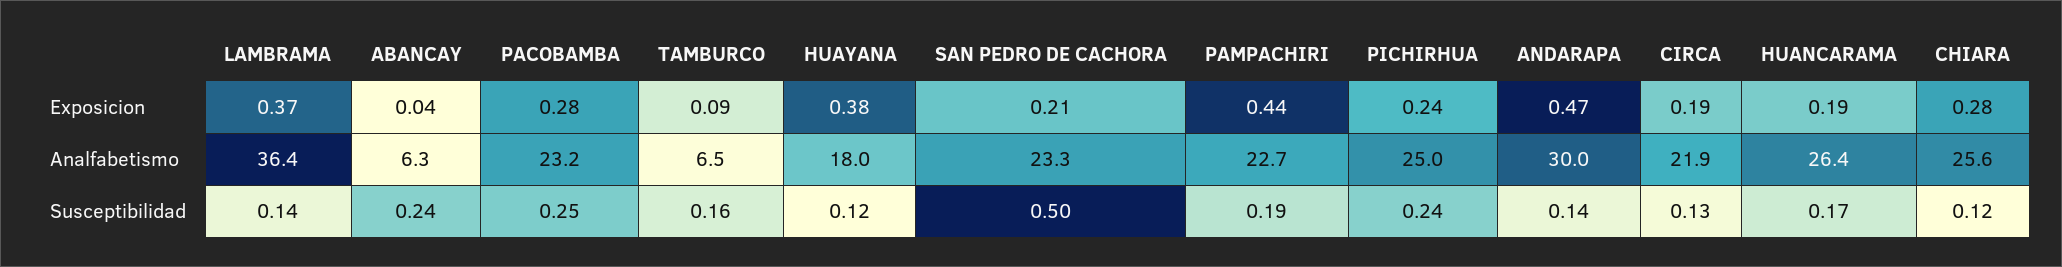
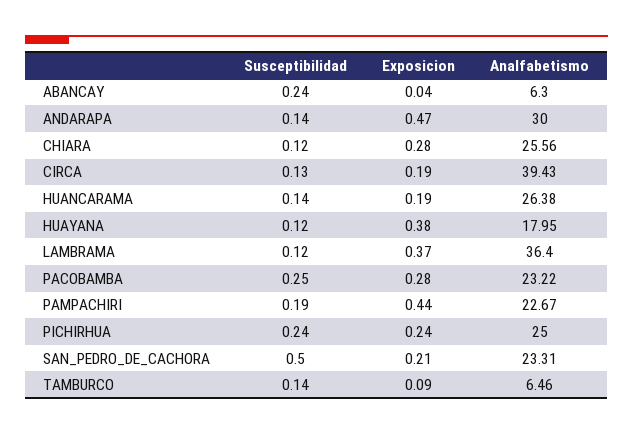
  {
    "LAMBRAMA": {
      "Exposicion": 0.37,
      "Analfabetismo": 36.4,
-     "Susceptibilidad": 0.14
+     "Susceptibilidad": 0.12
    },
    "ABANCAY": {
      "Exposicion": 0.04,
      "Analfabetismo": 6.3,
      "Susceptibilidad": 0.24
    },
    "PACOBAMBA": {
      "Exposicion": 0.28,
      "Analfabetismo": 23.22,
      "Susceptibilidad": 0.25
    },
    "TAMBURCO": {
      "Exposicion": 0.09,
      "Analfabetismo": 6.46,
-     "Susceptibilidad": 0.16
+     "Susceptibilidad": 0.14
    },
    "HUAYANA": {
      "Exposicion": 0.38,
      "Analfabetismo": 17.95,
      "Susceptibilidad": 0.12
    },
    "SAN PEDRO DE CACHORA": {
      "Exposicion": 0.21,
      "Analfabetismo": 23.31,
      "Susceptibilidad": 0.5
    },
    "PAMPACHIRI": {
      "Exposicion": 0.44,
      "Analfabetismo": 22.67,
      "Susceptibilidad": 0.19
    },
    "PICHIRHUA": {
      "Exposicion": 0.24,
      "Analfabetismo": 25,
      "Susceptibilidad": 0.24
    },
    "ANDARAPA": {
      "Exposicion": 0.47,
      "Analfabetismo": 30,
      "Susceptibilidad": 0.14
    },
    "CIRCA": {
      "Exposicion": 0.19,
-     "Analfabetismo": 21.9,
+     "Analfabetismo": 39.43,
      "Susceptibilidad": 0.13
    },
    "HUANCARAMA": {
      "Exposicion": 0.19,
      "Analfabetismo": 26.38,
-     "Susceptibilidad": 0.17
+     "Susceptibilidad": 0.14
    },
    "CHIARA": {
      "Exposicion": 0.28,
      "Analfabetismo": 25.56,
      "Susceptibilidad": 0.12
    }
  }

